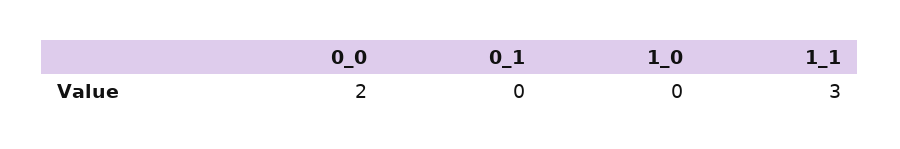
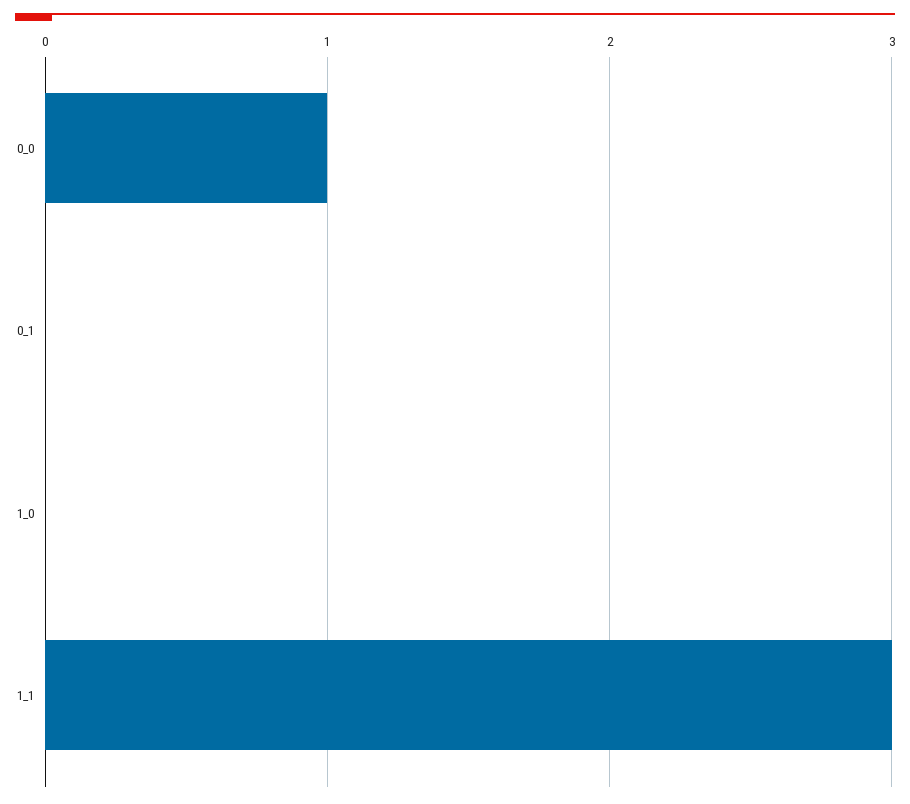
  {
-   "0_0": 2,
+   "0_0": 1,
    "0_1": 0,
    "1_0": 0,
    "1_1": 3
  }

